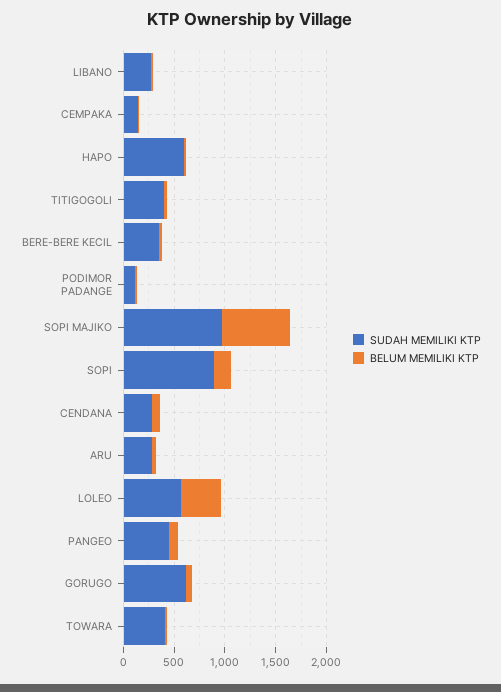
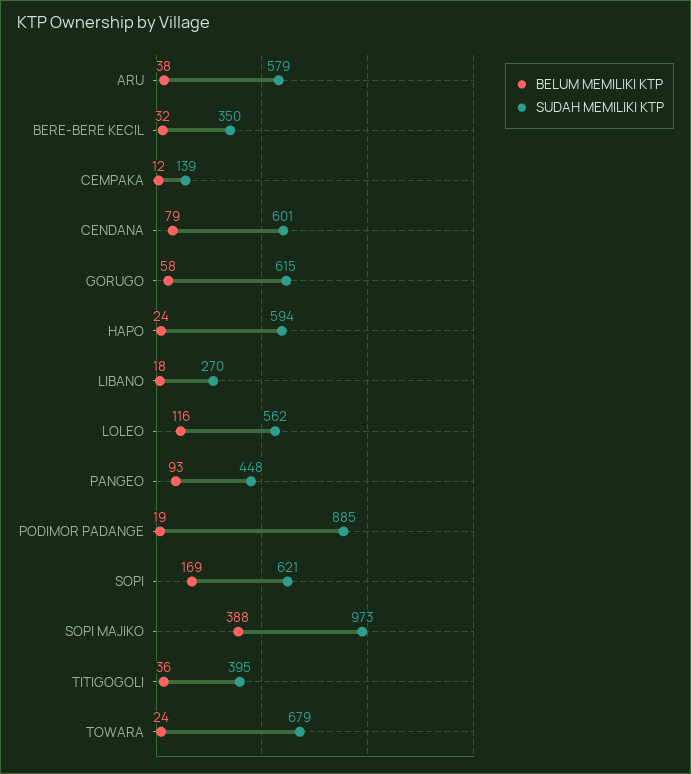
  {
    "SUDAH MEMILIKI KTP": {
      "LIBANO": 270,
      "CEMPAKA": 139,
      "HAPO": 594,
      "TITIGOGOLI": 395,
      "BERE-BERE KECIL": 350,
-     "PODIMOR PADANGE": 100,
+     "PODIMOR PADANGE": 885,
      "SOPI MAJIKO": 973,
-     "SOPI": 900,
+     "SOPI": 621,
-     "CENDANA": 300,
+     "CENDANA": 601,
-     "ARU": 300,
+     "ARU": 579,
      "LOLEO": 562,
      "PANGEO": 448,
      "GORUGO": 615,
-     "TOWARA": 400
+     "TOWARA": 679
    },
    "BELUM MEMILIKI KTP": {
      "LIBANO": 18,
      "CEMPAKA": 12,
      "HAPO": 24,
      "TITIGOGOLI": 36,
      "BERE-BERE KECIL": 32,
      "PODIMOR PADANGE": 19,
-     "SOPI MAJIKO": 700,
+     "SOPI MAJIKO": 388,
      "SOPI": 169,
      "CENDANA": 79,
      "ARU": 38,
-     "LOLEO": 400,
+     "LOLEO": 116,
      "PANGEO": 93,
      "GORUGO": 58,
      "TOWARA": 24
    }
  }

